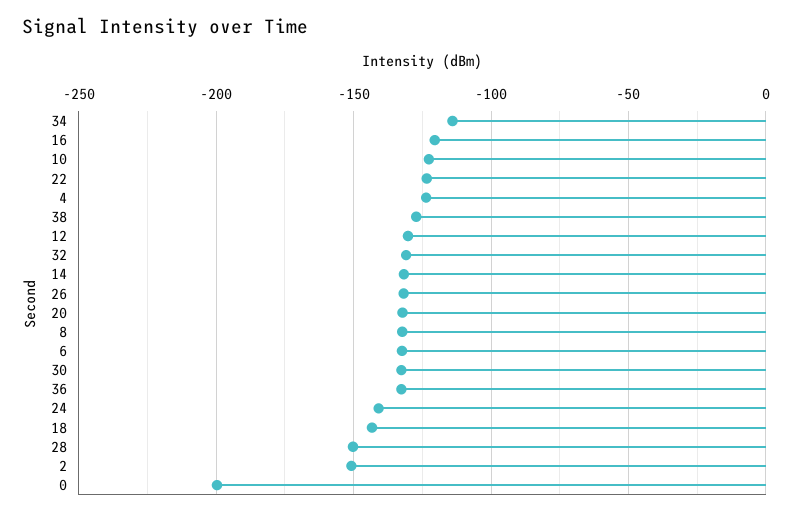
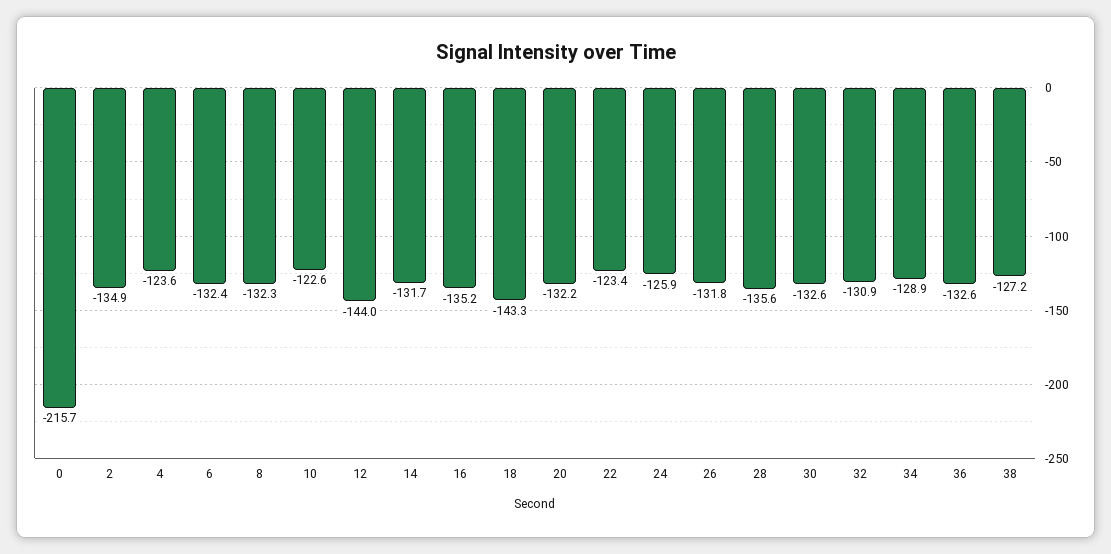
  {
-   "34": -115,
+   "34": -128.9,
-   "16": -120,
+   "16": -135.2,
    "10": -122.6,
    "22": -123.4,
    "4": -123.6,
    "38": -127.2,
-   "12": -130,
+   "12": -144,
    "32": -130.9,
    "14": -131.7,
    "26": -131.8,
    "20": -132.2,
    "8": -132.3,
    "6": -132.4,
    "30": -132.6,
    "36": -132.6,
-   "24": -140,
+   "24": -125.9,
    "18": -143.3,
-   "28": -150,
+   "28": -135.6,
-   "2": -150,
+   "2": -134.9,
-   "0": -200
+   "0": -215.7
  }

